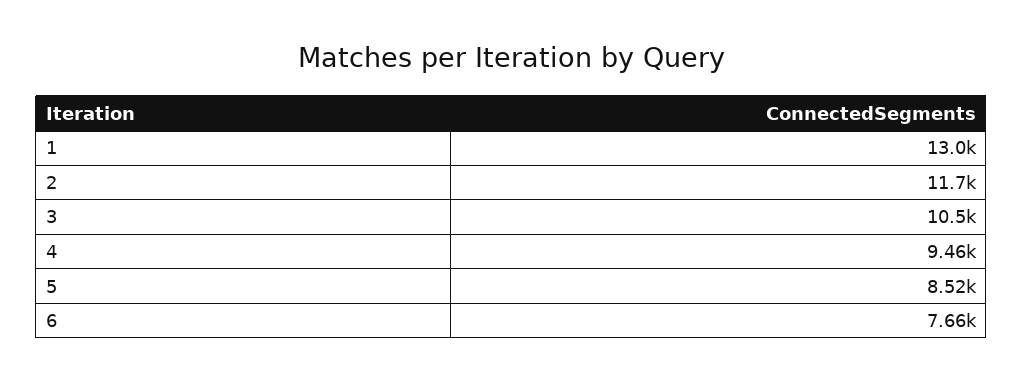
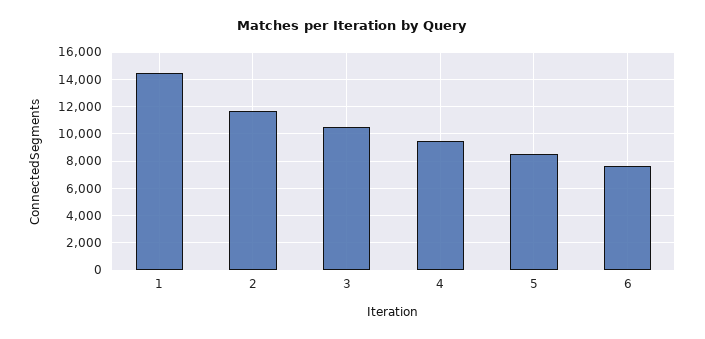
  {
-   "1": 13000,
+   "1": 14500,
    "2": 11700,
    "3": 10500,
    "4": 9460,
    "5": 8520,
    "6": 7660
  }

